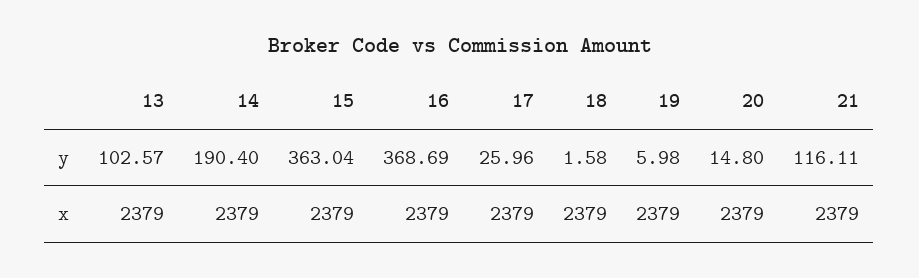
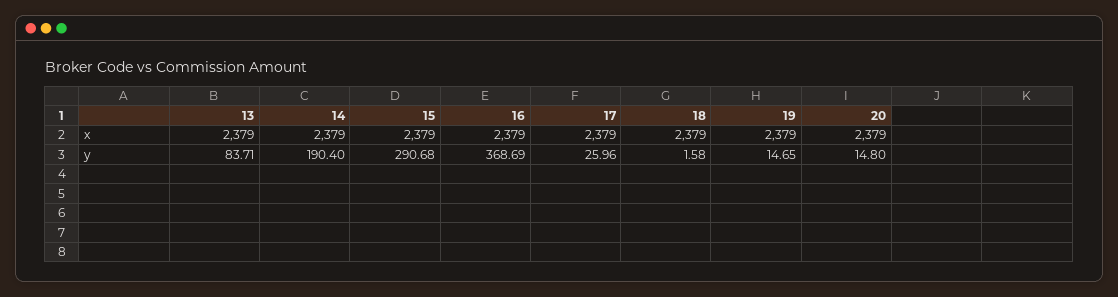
  {
    "13": {
-     "y": 102.57,
+     "y": 83.71,
      "x": 2379
    },
    "14": {
      "y": 190.4,
      "x": 2379
    },
    "15": {
-     "y": 363.04,
+     "y": 290.68,
      "x": 2379
    },
    "16": {
      "y": 368.69,
      "x": 2379
    },
    "17": {
      "y": 25.96,
      "x": 2379
    },
    "18": {
      "y": 1.58,
      "x": 2379
    },
    "19": {
-     "y": 5.98,
+     "y": 14.65,
      "x": 2379
    },
    "20": {
      "y": 14.8,
      "x": 2379
-   },
+   }
-   "21": {
-     "y": 116.11,
-     "x": 2379
-   }
  }

